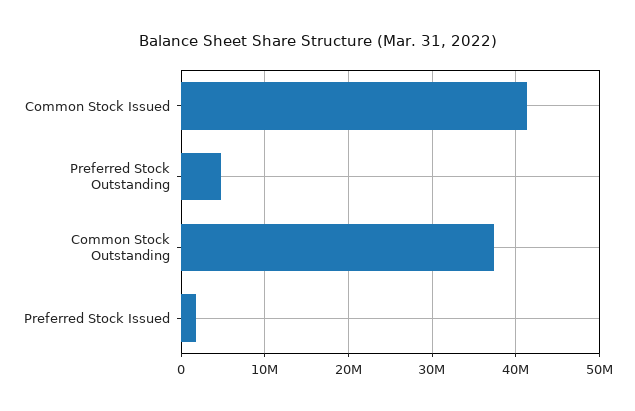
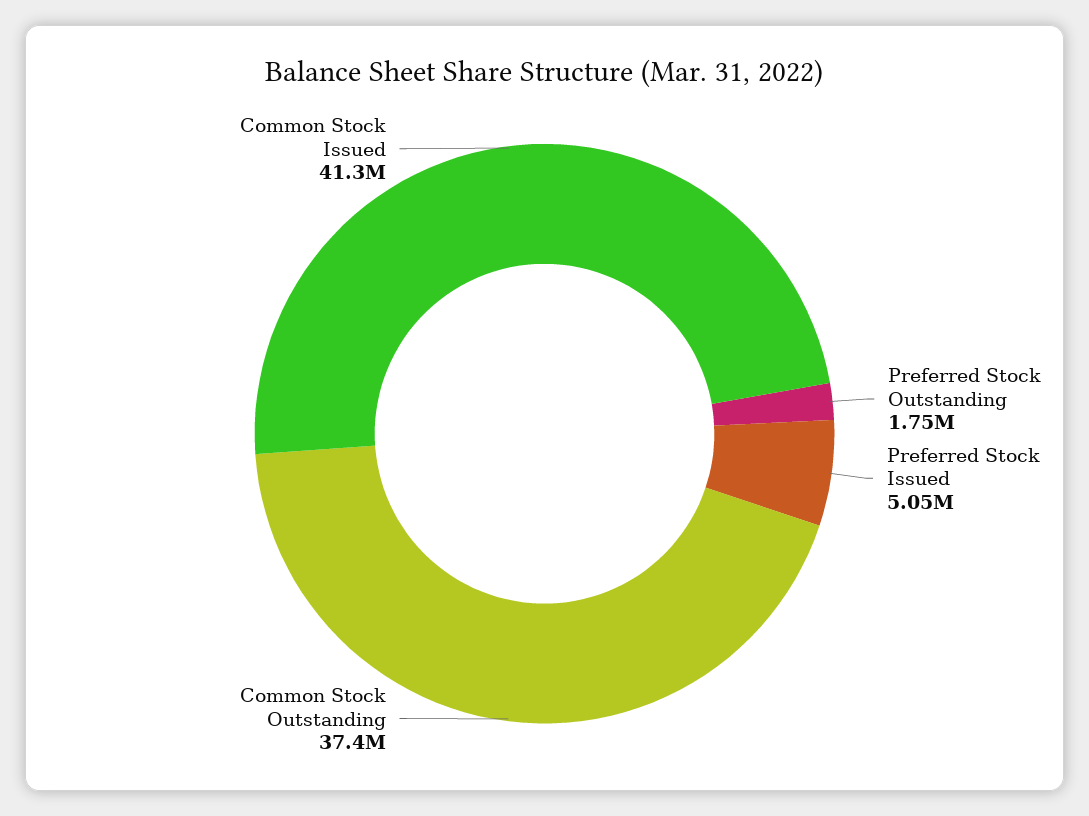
  {
    "Common Stock Issued": 41300000,
-   "Preferred Stock Outstanding": 5000000,
+   "Preferred Stock Outstanding": 1750000,
    "Common Stock Outstanding": 37400000,
-   "Preferred Stock Issued": 2000000
+   "Preferred Stock Issued": 5050000
  }

